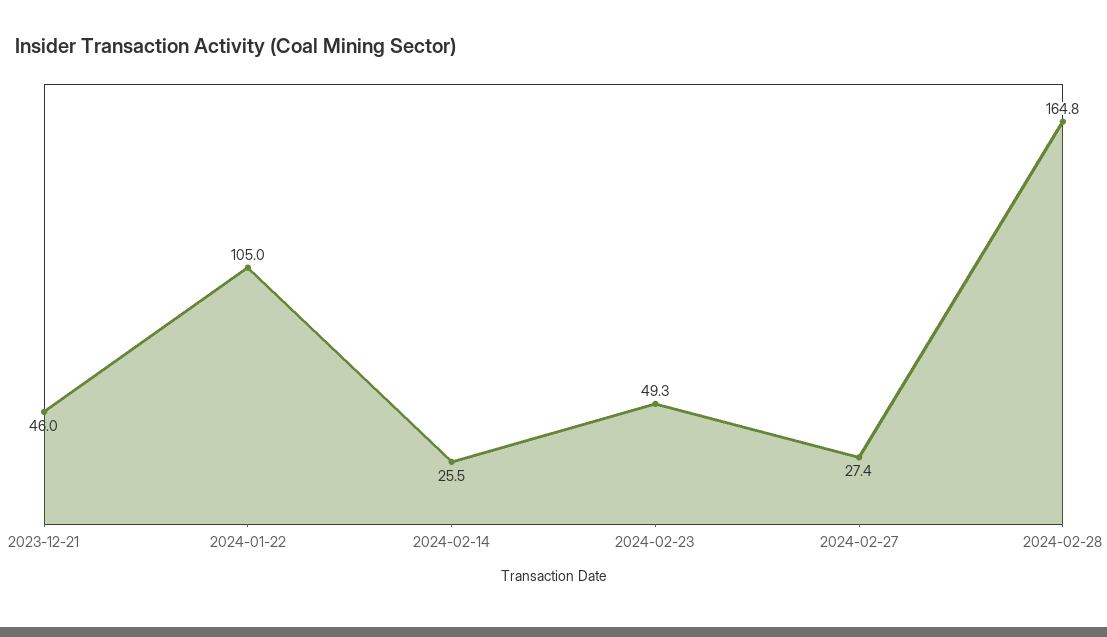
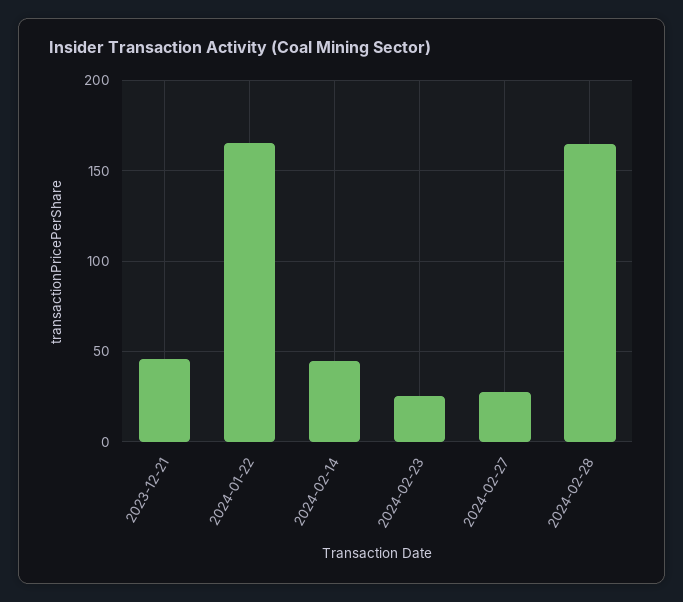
  {
    "2023-12-21": 46,
-   "2024-01-22": 105,
+   "2024-01-22": 165,
-   "2024-02-14": 25.5,
+   "2024-02-14": 45,
-   "2024-02-23": 49.3,
+   "2024-02-23": 25,
    "2024-02-27": 27.4,
    "2024-02-28": 164.8
  }

